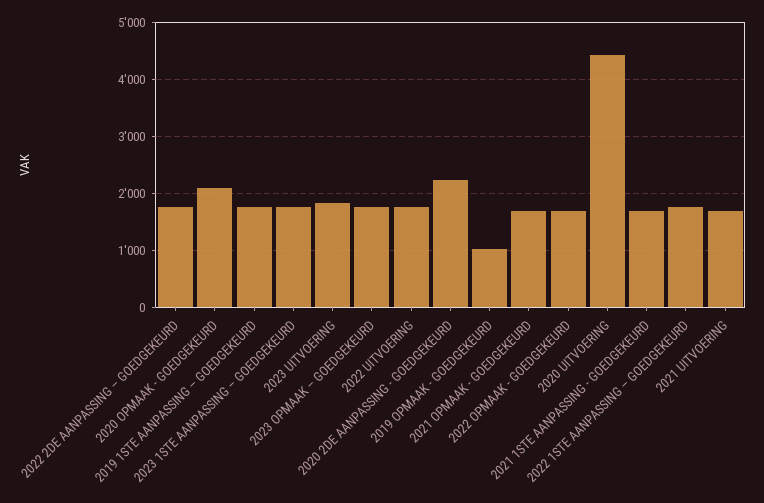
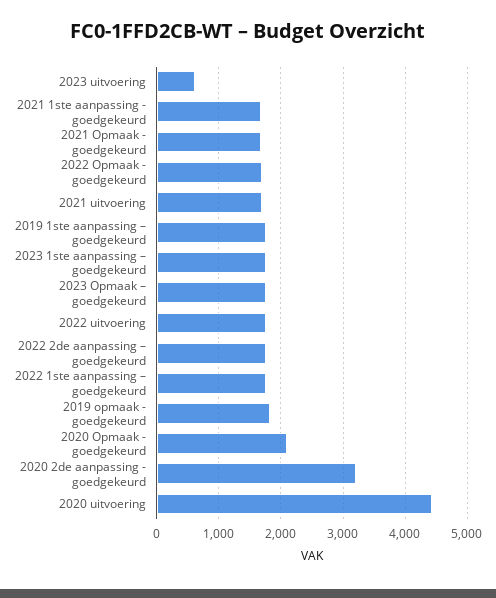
  {
    "2022 2DE AANPASSING – GOEDGEKEURD": 1800,
    "2020 OPMAAK - GOEDGEKEURD": 2100,
    "2019 1STE AANPASSING – GOEDGEKEURD": 1800,
    "2023 1STE AANPASSING – GOEDGEKEURD": 1800,
-   "2023 UITVOERING": 1800,
+   "2023 UITVOERING": 600,
    "2023 OPMAAK – GOEDGEKEURD": 1800,
    "2022 UITVOERING": 1800,
-   "2020 2DE AANPASSING - GOEDGEKEURD": 2200,
+   "2020 2DE AANPASSING - GOEDGEKEURD": 3200,
-   "2019 OPMAAK - GOEDGEKEURD": 1000,
+   "2019 OPMAAK - GOEDGEKEURD": 1800,
    "2021 OPMAAK - GOEDGEKEURD": 1700,
    "2022 OPMAAK - GOEDGEKEURD": 1700,
    "2020 UITVOERING": 4400,
    "2021 1STE AANPASSING - GOEDGEKEURD": 1700,
    "2022 1STE AANPASSING – GOEDGEKEURD": 1800,
    "2021 UITVOERING": 1700
  }

